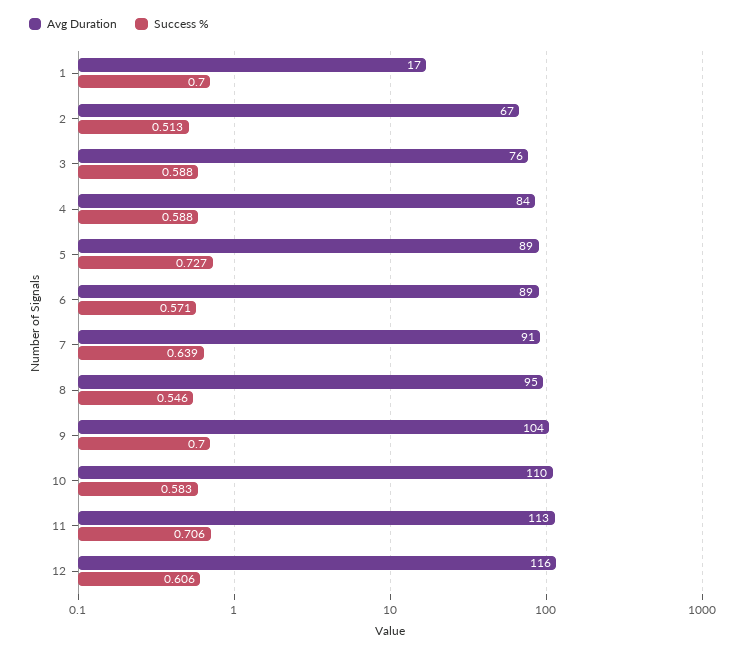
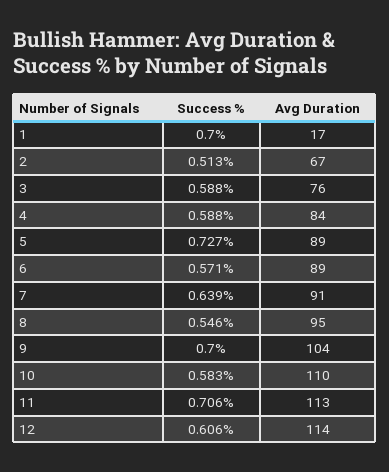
  {
    "Avg Duration": {
      "1": 17,
      "2": 67,
      "3": 76,
      "4": 84,
      "5": 89,
      "6": 89,
      "7": 91,
      "8": 95,
      "9": 104,
      "10": 110,
      "11": 113,
-     "12": 116
+     "12": 114
    },
    "Success %": {
      "1": 0.7,
      "2": 0.513,
      "3": 0.588,
      "4": 0.588,
      "5": 0.727,
      "6": 0.571,
      "7": 0.639,
      "8": 0.546,
      "9": 0.7,
      "10": 0.583,
      "11": 0.706,
      "12": 0.606
    }
  }

